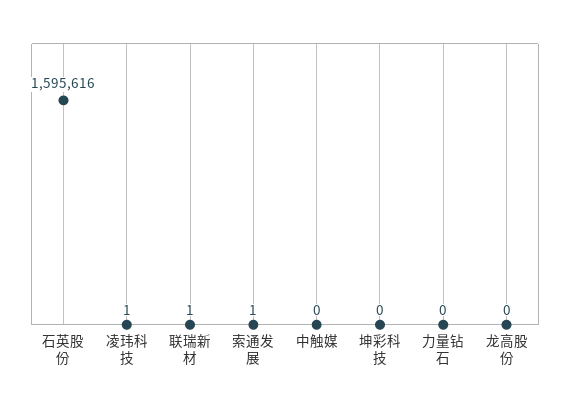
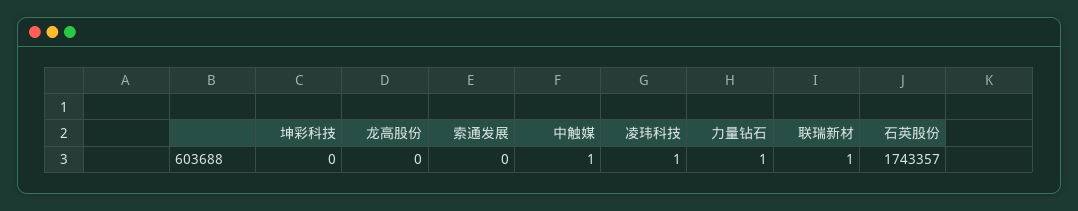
  {
-   "石英股份": 1595616,
+   "石英股份": 1743357,
    "凌玮科技": 1,
    "联瑞新材": 1,
-   "索通发展": 1,
+   "索通发展": 0,
-   "中触媒": 0,
+   "中触媒": 1,
    "坤彩科技": 0,
-   "力量钻石": 0,
+   "力量钻石": 1,
    "龙高股份": 0
  }

